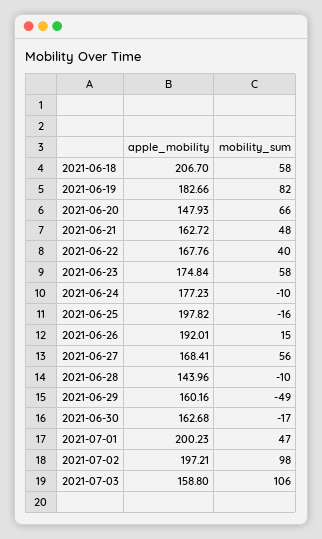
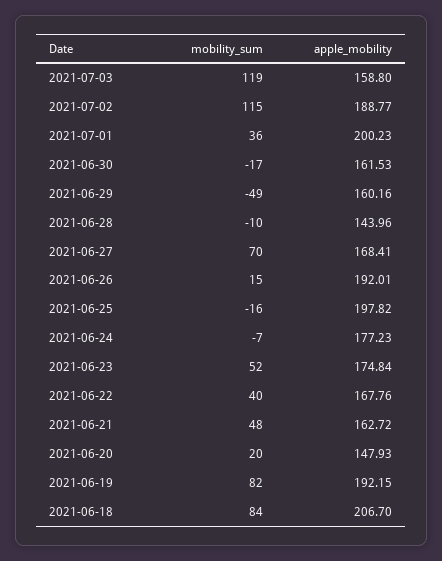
  {
    "apple_mobility": {
      "2021-06-18": 206.7,
-     "2021-06-19": 182.66,
+     "2021-06-19": 192.15,
      "2021-06-20": 147.93,
      "2021-06-21": 162.72,
      "2021-06-22": 167.76,
      "2021-06-23": 174.84,
      "2021-06-24": 177.23,
      "2021-06-25": 197.82,
      "2021-06-26": 192.01,
      "2021-06-27": 168.41,
      "2021-06-28": 143.96,
      "2021-06-29": 160.16,
-     "2021-06-30": 162.68,
+     "2021-06-30": 161.53,
      "2021-07-01": 200.23,
-     "2021-07-02": 197.21,
+     "2021-07-02": 188.77,
      "2021-07-03": 158.8
    },
    "mobility_sum": {
-     "2021-06-18": 58,
+     "2021-06-18": 84,
      "2021-06-19": 82,
-     "2021-06-20": 66,
+     "2021-06-20": 20,
      "2021-06-21": 48,
      "2021-06-22": 40,
-     "2021-06-23": 58,
+     "2021-06-23": 52,
-     "2021-06-24": -10,
+     "2021-06-24": -7,
      "2021-06-25": -16,
      "2021-06-26": 15,
-     "2021-06-27": 56,
+     "2021-06-27": 70,
      "2021-06-28": -10,
      "2021-06-29": -49,
      "2021-06-30": -17,
-     "2021-07-01": 47,
+     "2021-07-01": 36,
-     "2021-07-02": 98,
+     "2021-07-02": 115,
-     "2021-07-03": 106
+     "2021-07-03": 119
    }
  }

